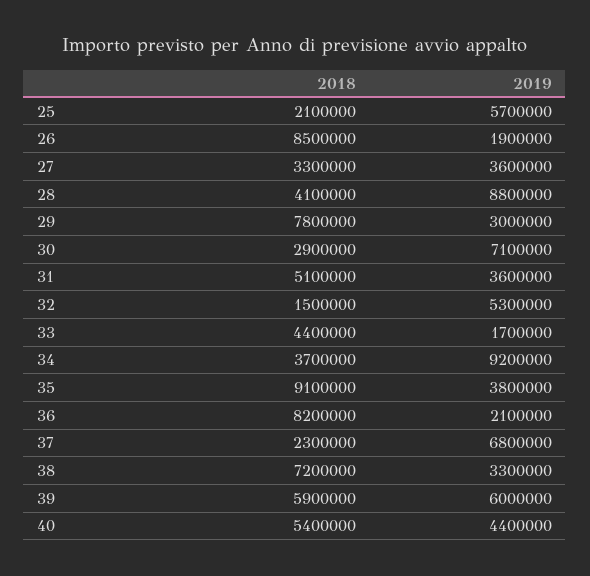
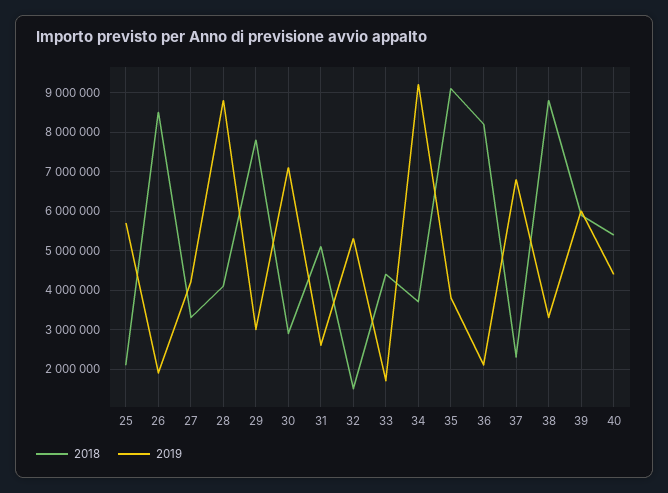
  {
    "2018": {
      "25": 2100000,
      "26": 8500000,
      "27": 3300000,
      "28": 4100000,
      "29": 7800000,
      "30": 2900000,
      "31": 5100000,
      "32": 1500000,
      "33": 4400000,
      "34": 3700000,
      "35": 9100000,
      "36": 8200000,
      "37": 2300000,
-     "38": 7200000,
+     "38": 8800000,
      "39": 5900000,
      "40": 5400000
    },
    "2019": {
      "25": 5700000,
      "26": 1900000,
-     "27": 3600000,
+     "27": 4200000,
      "28": 8800000,
      "29": 3000000,
      "30": 7100000,
-     "31": 3600000,
+     "31": 2600000,
      "32": 5300000,
      "33": 1700000,
      "34": 9200000,
      "35": 3800000,
      "36": 2100000,
      "37": 6800000,
      "38": 3300000,
      "39": 6000000,
      "40": 4400000
    }
  }

